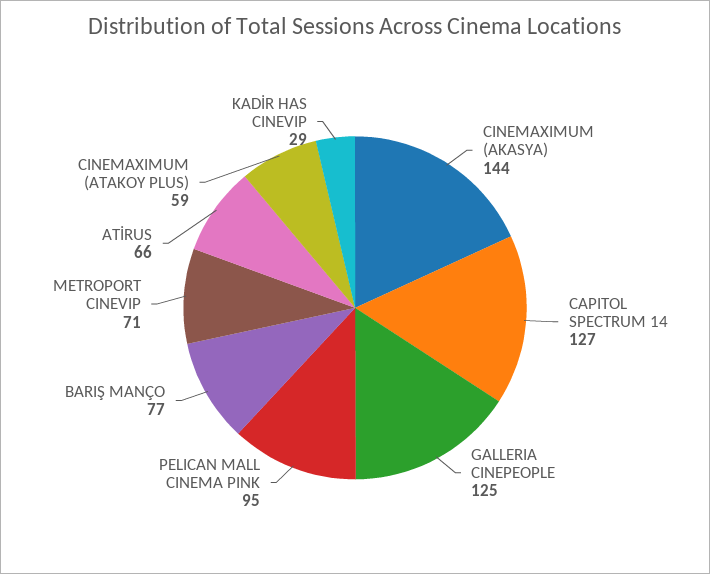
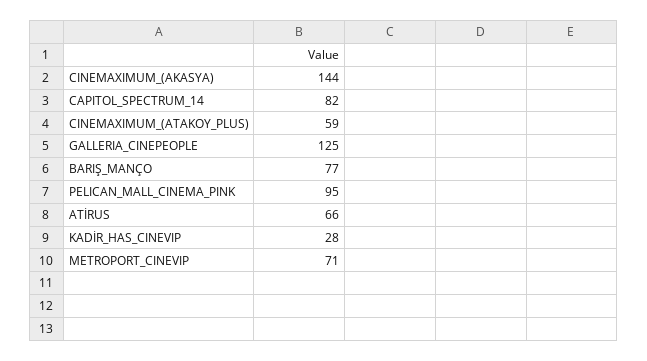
  {
    "CINEMAXIMUM (AKASYA)": 144,
-   "CAPITOL SPECTRUM 14": 127,
+   "CAPITOL SPECTRUM 14": 82,
    "GALLERIA CINEPEOPLE": 125,
    "PELICAN MALL CINEMA PINK": 95,
    "BARIŞ MANÇO": 77,
    "METROPORT CINEVIP": 71,
    "ATİRUS": 66,
    "CINEMAXIMUM (ATAKOY PLUS)": 59,
-   "KADİR HAS CINEVIP": 29
+   "KADİR HAS CINEVIP": 28
  }

